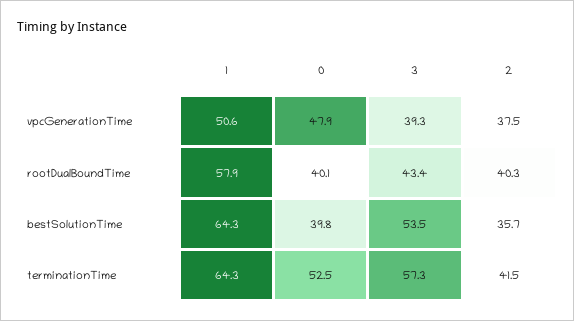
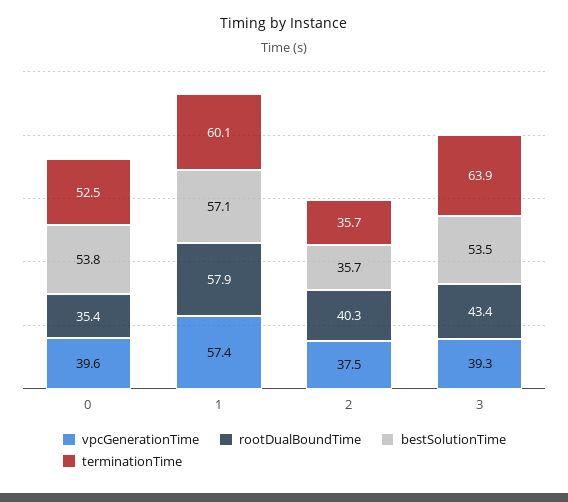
  {
    "vpcGenerationTime": {
-     "1": 50.6,
+     "1": 57.4,
-     "0": 47.9,
+     "0": 39.6,
      "3": 39.3,
      "2": 37.5
    },
    "rootDualBoundTime": {
      "1": 57.9,
-     "0": 40.1,
+     "0": 35.4,
      "3": 43.4,
      "2": 40.3
    },
    "bestSolutionTime": {
-     "1": 64.3,
+     "1": 57.1,
-     "0": 39.8,
+     "0": 53.8,
      "3": 53.5,
      "2": 35.7
    },
    "terminationTime": {
-     "1": 64.3,
+     "1": 60.1,
      "0": 52.5,
-     "3": 57.3,
+     "3": 63.9,
-     "2": 41.5
+     "2": 35.7
    }
  }

